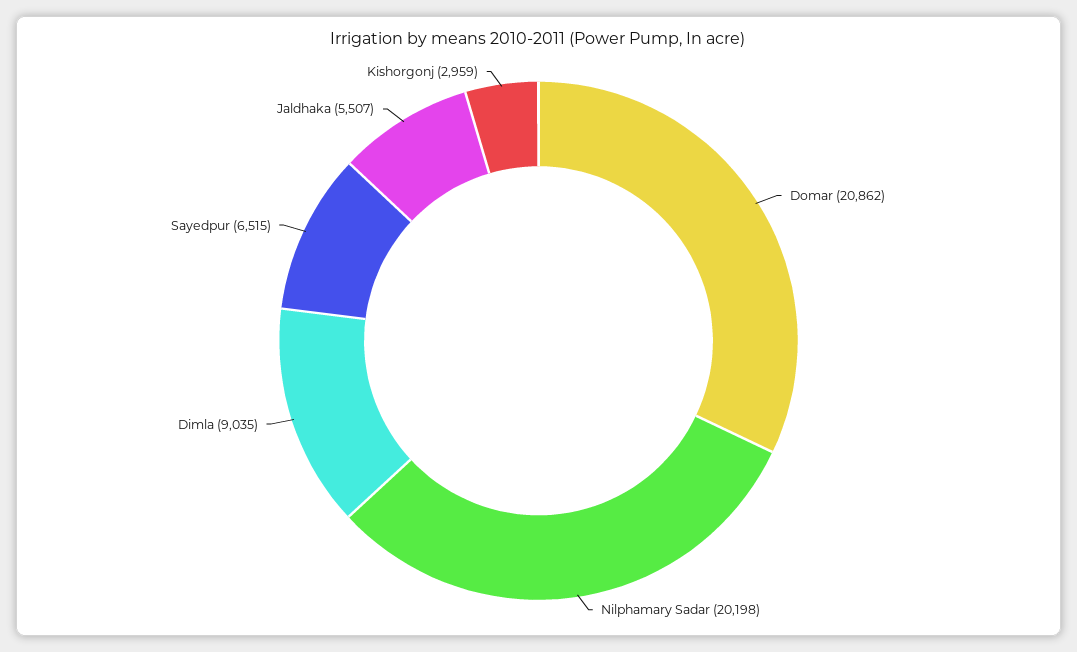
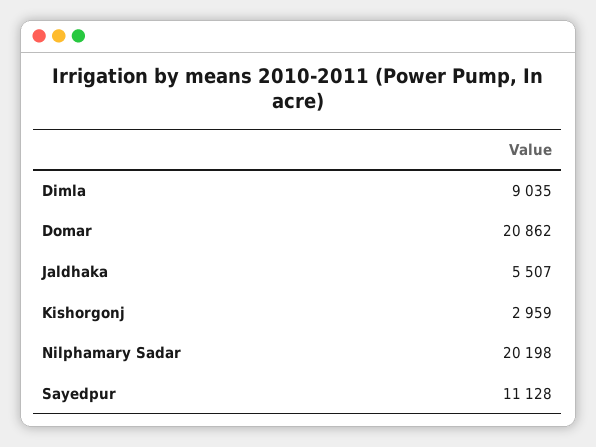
  {
    "Domar": 20862,
    "Nilphamary Sadar": 20198,
    "Dimla": 9035,
-   "Sayedpur": 6515,
+   "Sayedpur": 11128,
    "Jaldhaka": 5507,
    "Kishorgonj": 2959
  }

